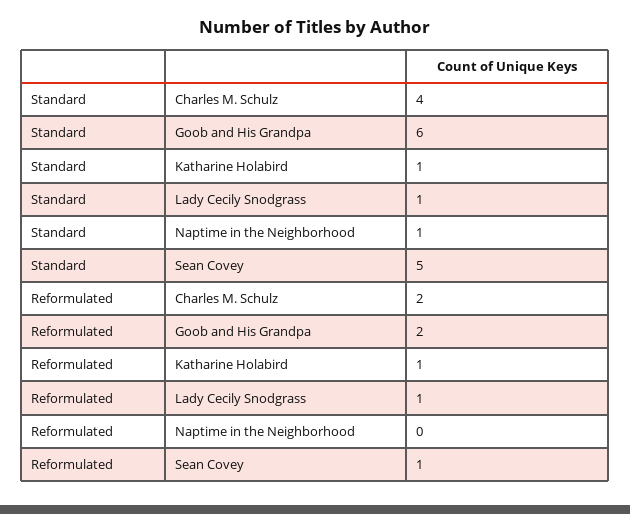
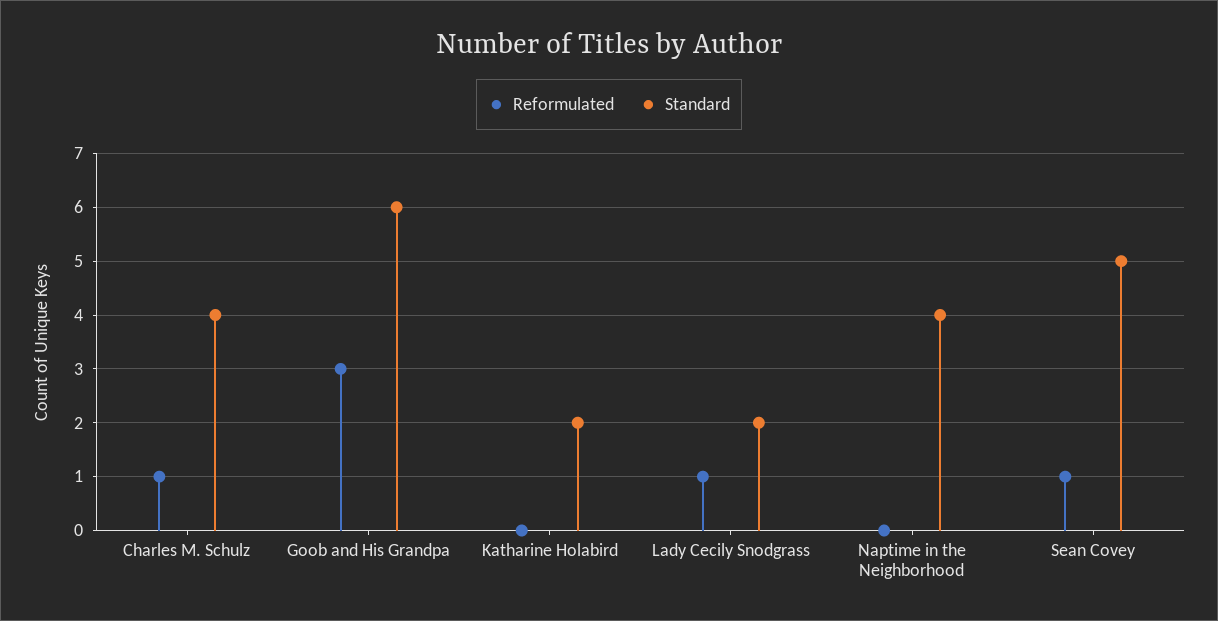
  {
    "Standard": {
      "Charles M. Schulz": 4,
      "Goob and His Grandpa": 6,
-     "Katharine Holabird": 1,
+     "Katharine Holabird": 2,
-     "Lady Cecily Snodgrass": 1,
+     "Lady Cecily Snodgrass": 2,
-     "Naptime in the Neighborhood": 1,
+     "Naptime in the Neighborhood": 4,
      "Sean Covey": 5
    },
    "Reformulated": {
-     "Charles M. Schulz": 2,
+     "Charles M. Schulz": 1,
-     "Goob and His Grandpa": 2,
+     "Goob and His Grandpa": 3,
-     "Katharine Holabird": 1,
+     "Katharine Holabird": 0,
      "Lady Cecily Snodgrass": 1,
      "Naptime in the Neighborhood": 0,
      "Sean Covey": 1
    }
  }

